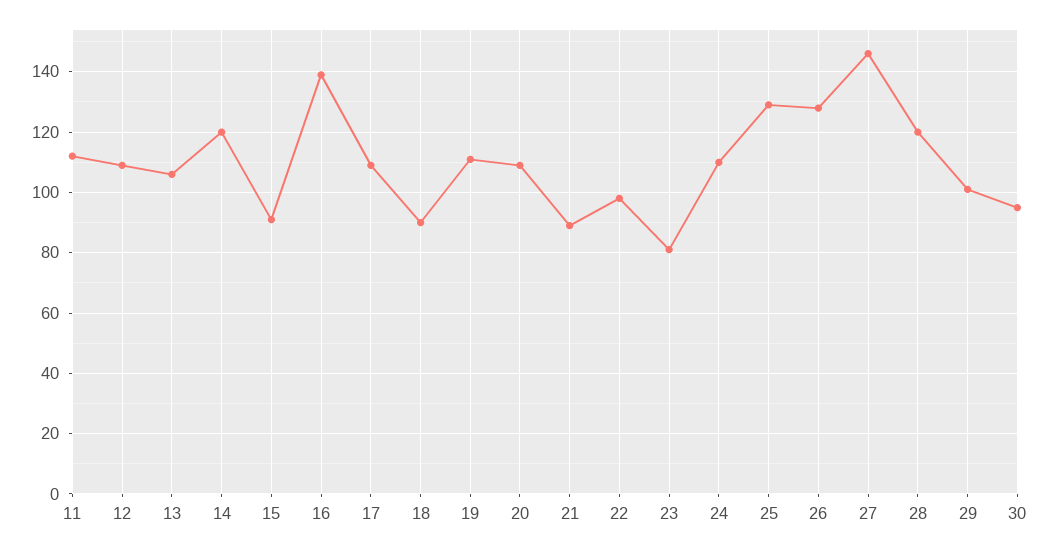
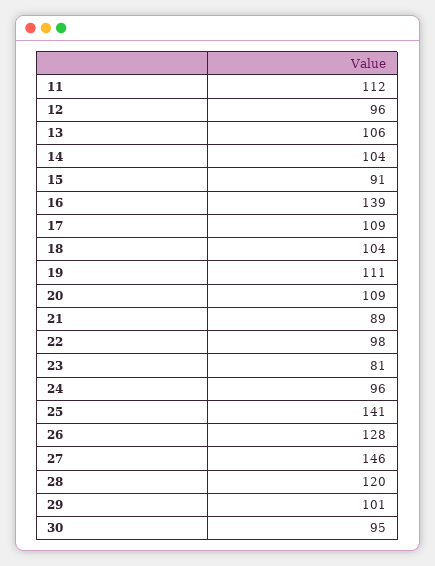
  {
    "11": 112,
-   "12": 110,
+   "12": 96,
    "13": 106,
-   "14": 120,
+   "14": 104,
    "15": 91,
    "16": 139,
    "17": 109,
-   "18": 90,
+   "18": 104,
    "19": 111,
    "20": 109,
    "21": 89,
    "22": 98,
    "23": 81,
-   "24": 110,
+   "24": 96,
-   "25": 130,
+   "25": 141,
    "26": 128,
    "27": 146,
    "28": 120,
    "29": 101,
    "30": 95
  }

